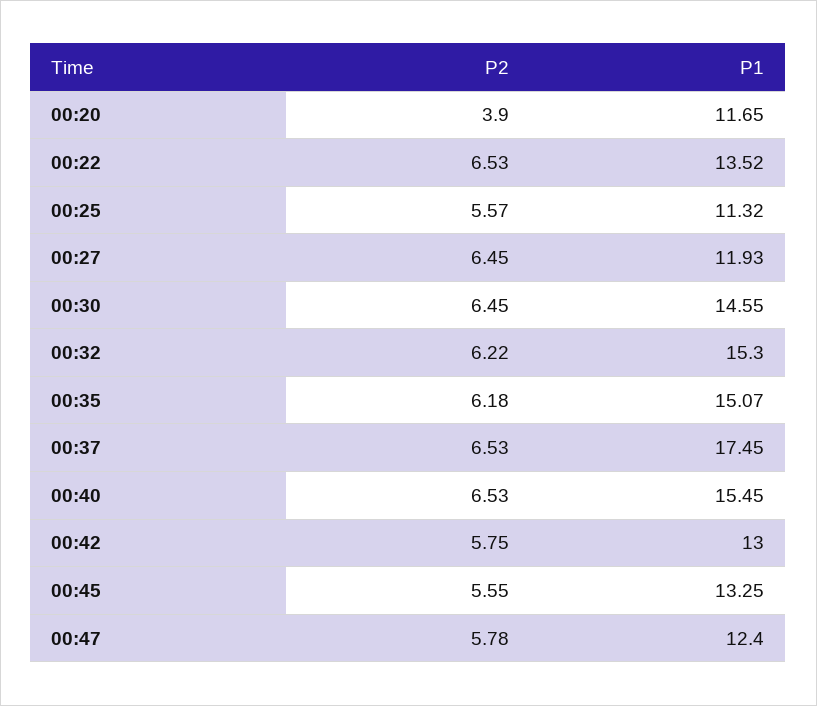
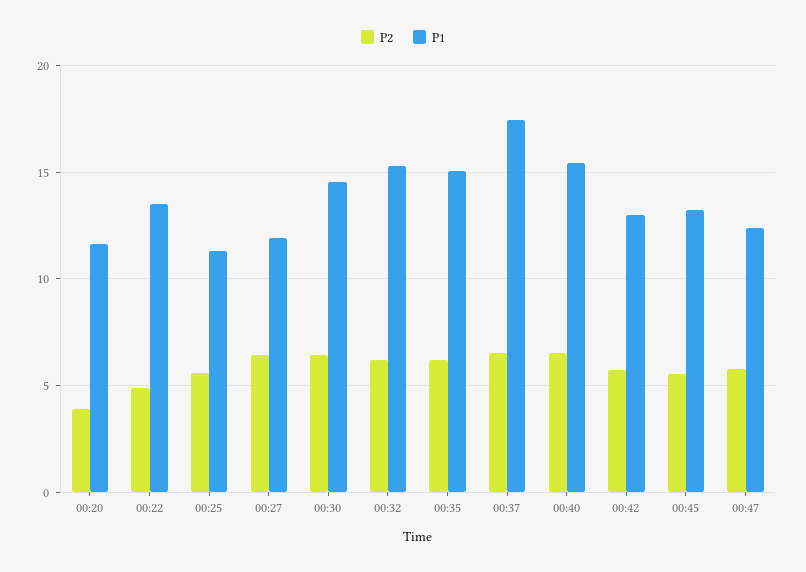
  {
    "P2": {
      "00:20": 3.9,
-     "00:22": 6.53,
+     "00:22": 5,
      "00:25": 5.57,
      "00:27": 6.45,
      "00:30": 6.45,
      "00:32": 6.22,
      "00:35": 6.18,
      "00:37": 6.53,
      "00:40": 6.53,
      "00:42": 5.75,
      "00:45": 5.55,
      "00:47": 5.78
    },
    "P1": {
      "00:20": 11.65,
      "00:22": 13.52,
      "00:25": 11.32,
      "00:27": 11.93,
      "00:30": 14.55,
      "00:32": 15.3,
      "00:35": 15.07,
      "00:37": 17.45,
      "00:40": 15.45,
      "00:42": 13,
      "00:45": 13.25,
      "00:47": 12.4
    }
  }

